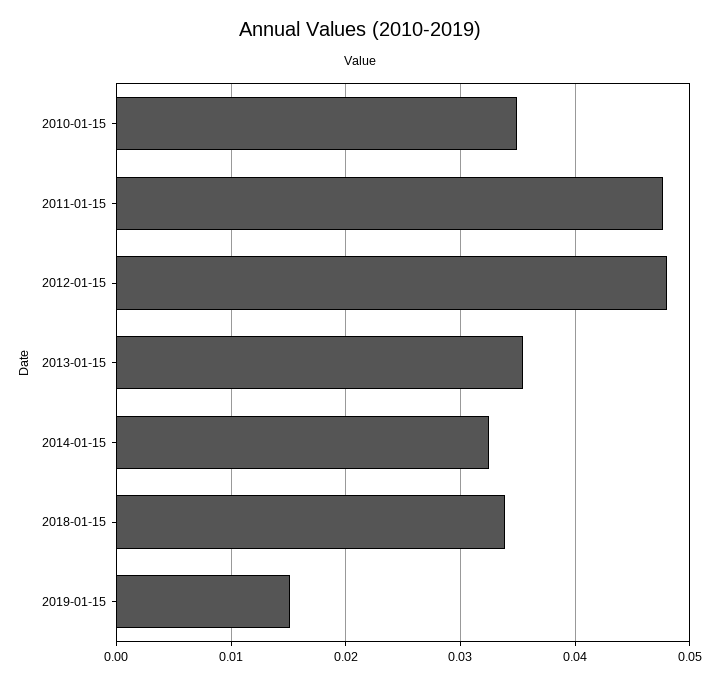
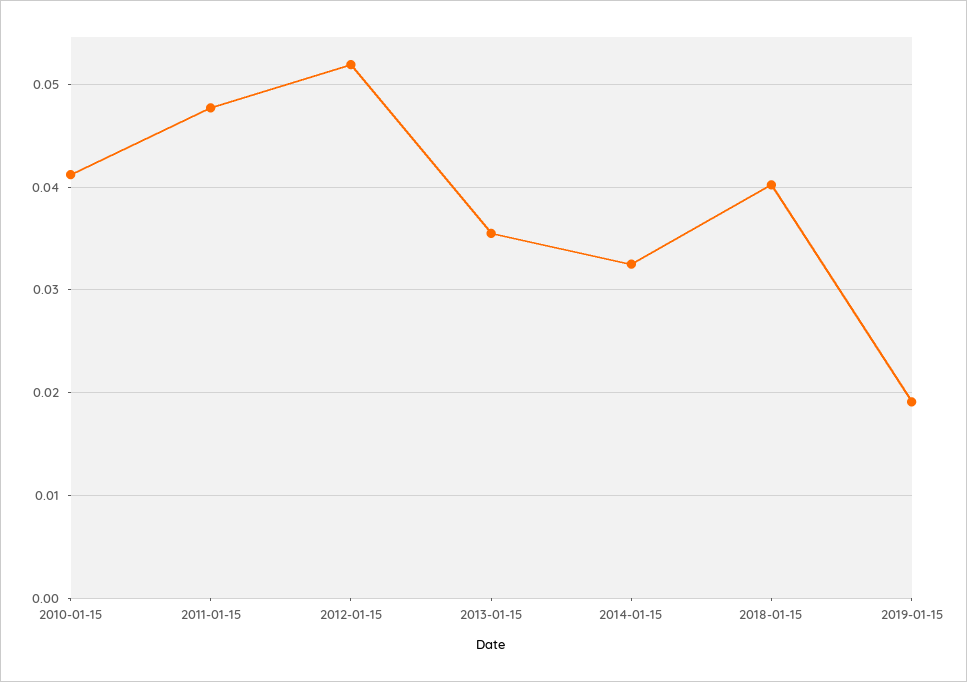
  {
-   "2010-01-15": 0.035,
+   "2010-01-15": 0.041,
    "2011-01-15": 0.048,
-   "2012-01-15": 0.048,
+   "2012-01-15": 0.052,
    "2013-01-15": 0.036,
    "2014-01-15": 0.033,
-   "2018-01-15": 0.034,
+   "2018-01-15": 0.04,
-   "2019-01-15": 0.015
+   "2019-01-15": 0.019
  }

